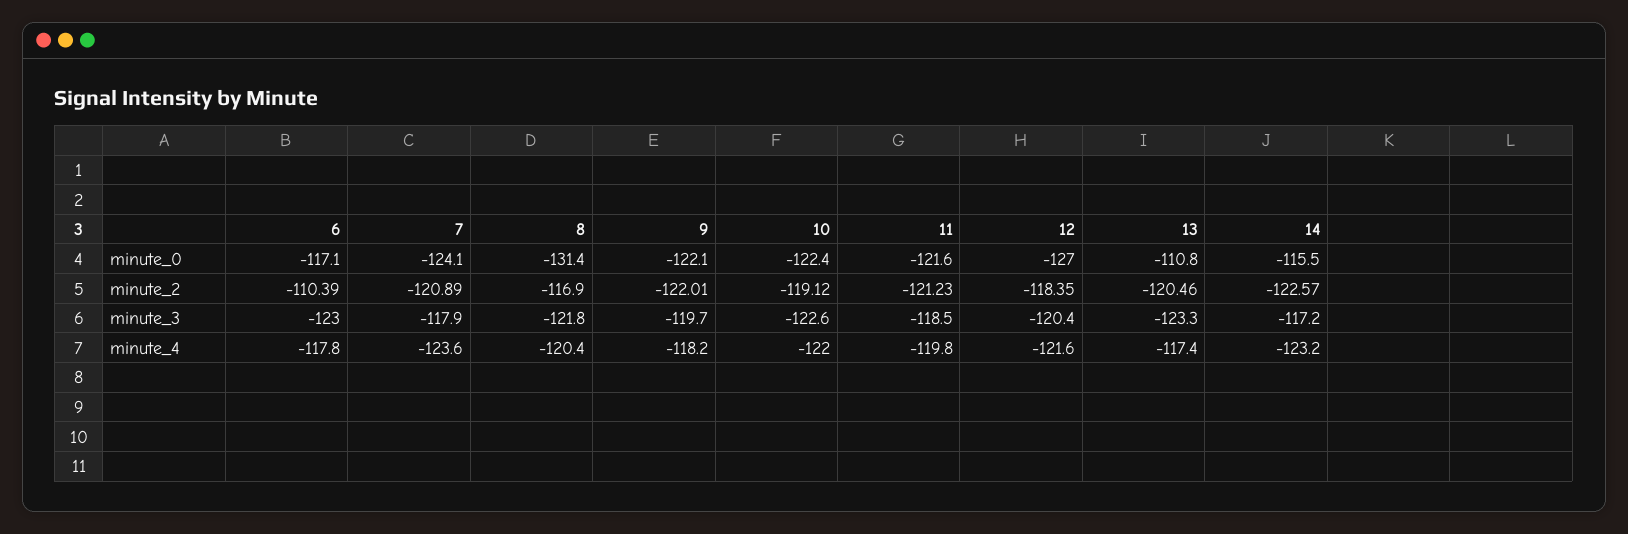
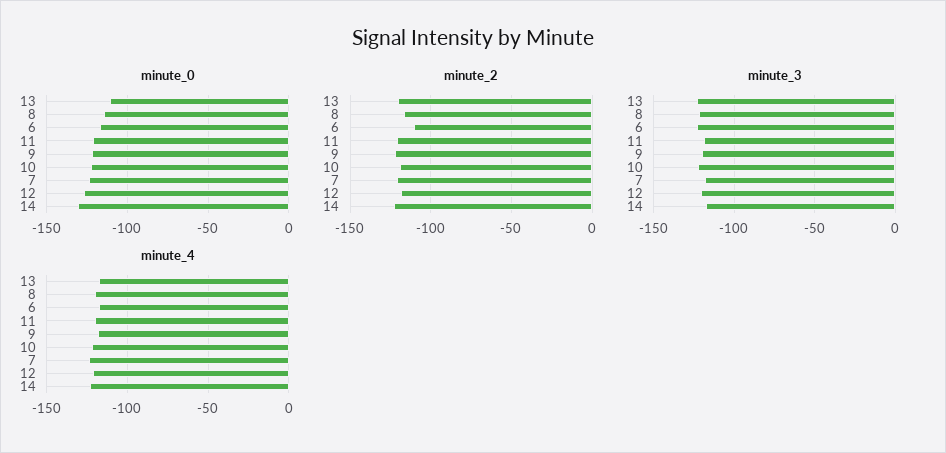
  {
    "minute_0": {
      "6": -117.1,
      "7": -124.1,
-     "8": -131.4,
+     "8": -115,
      "9": -122.1,
      "10": -122.4,
      "11": -121.6,
      "12": -127,
      "13": -110.8,
-     "14": -115.5
+     "14": -130
    },
    "minute_2": {
      "6": -110.39,
      "7": -120.89,
      "8": -116.9,
      "9": -122.01,
      "10": -119.12,
      "11": -121.23,
      "12": -118.35,
      "13": -120.46,
      "14": -122.57
    },
    "minute_3": {
      "6": -123,
      "7": -117.9,
      "8": -121.8,
      "9": -119.7,
      "10": -122.6,
      "11": -118.5,
      "12": -120.4,
      "13": -123.3,
      "14": -117.2
    },
    "minute_4": {
      "6": -117.8,
      "7": -123.6,
      "8": -120.4,
      "9": -118.2,
      "10": -122,
      "11": -119.8,
      "12": -121.6,
      "13": -117.4,
      "14": -123.2
    }
  }

